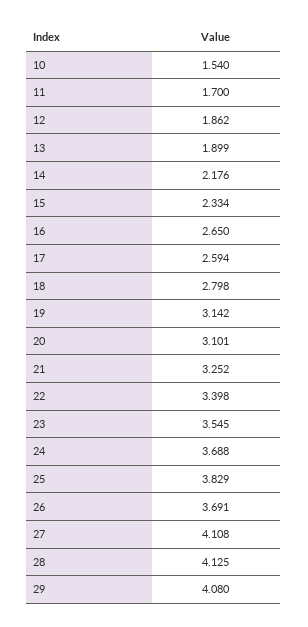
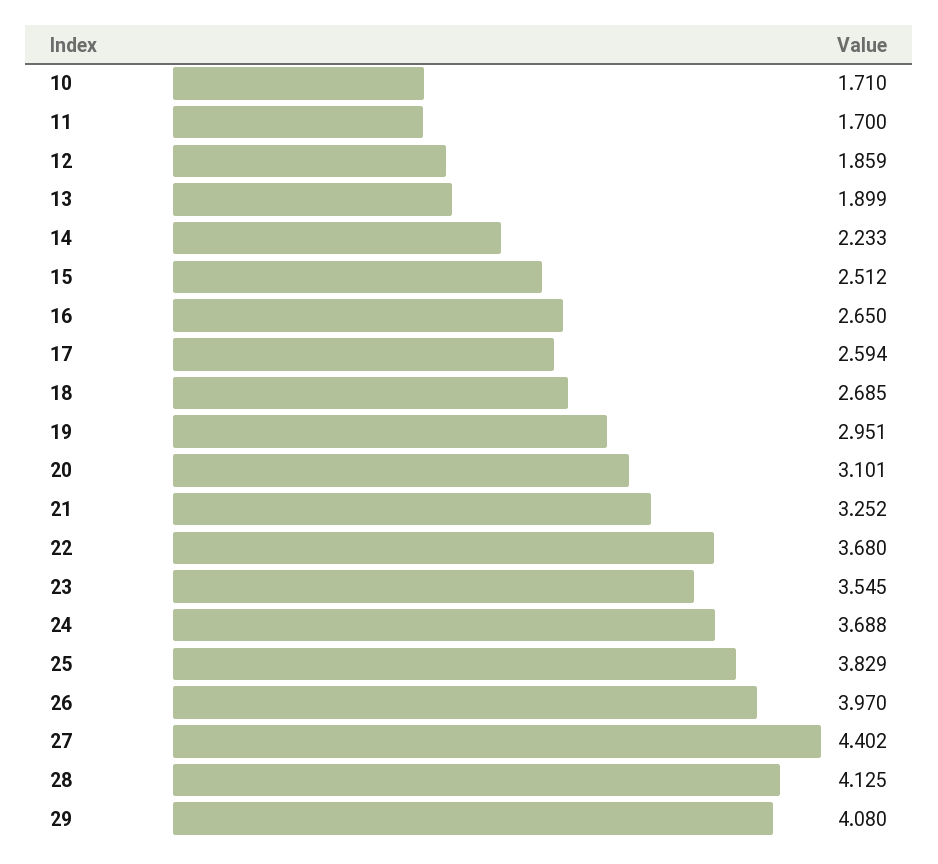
  {
-   "10": 1.54,
+   "10": 1.71,
    "11": 1.7,
-   "12": 1.862,
+   "12": 1.859,
    "13": 1.899,
-   "14": 2.176,
+   "14": 2.233,
-   "15": 2.334,
+   "15": 2.512,
    "16": 2.65,
    "17": 2.594,
-   "18": 2.798,
+   "18": 2.685,
-   "19": 3.142,
+   "19": 2.951,
    "20": 3.101,
    "21": 3.252,
-   "22": 3.398,
+   "22": 3.68,
    "23": 3.545,
    "24": 3.688,
    "25": 3.829,
-   "26": 3.691,
+   "26": 3.97,
-   "27": 4.108,
+   "27": 4.402,
    "28": 4.125,
    "29": 4.08
  }

